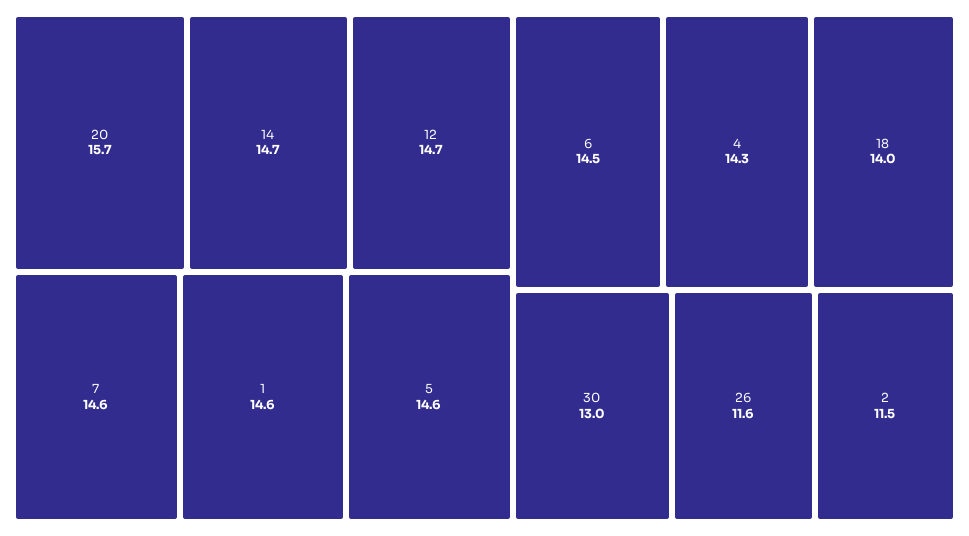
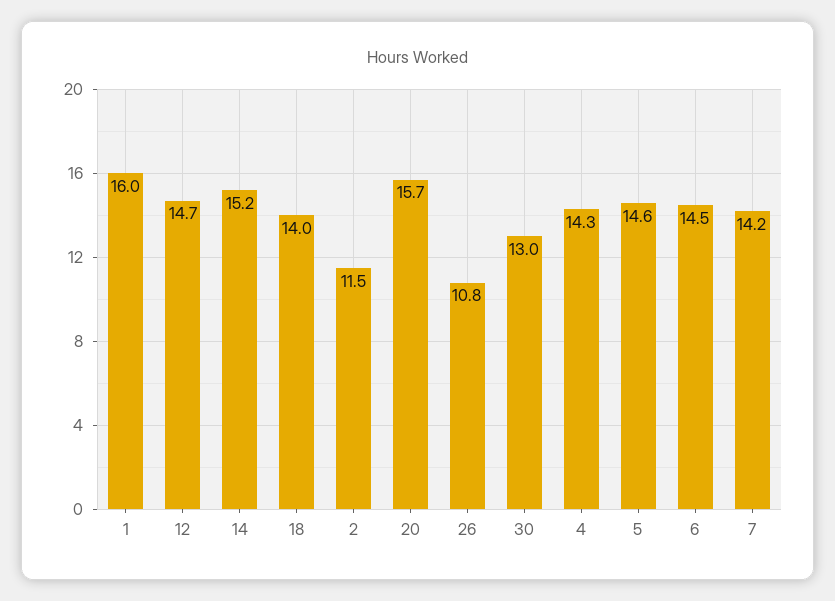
  {
    "20": 15.7,
-   "14": 14.7,
+   "14": 15.2,
    "12": 14.7,
-   "7": 14.6,
+   "7": 14.2,
-   "1": 14.6,
+   "1": 16,
    "5": 14.6,
    "6": 14.5,
    "4": 14.3,
    "18": 14,
    "30": 13,
-   "26": 11.6,
+   "26": 10.8,
    "2": 11.5
  }

